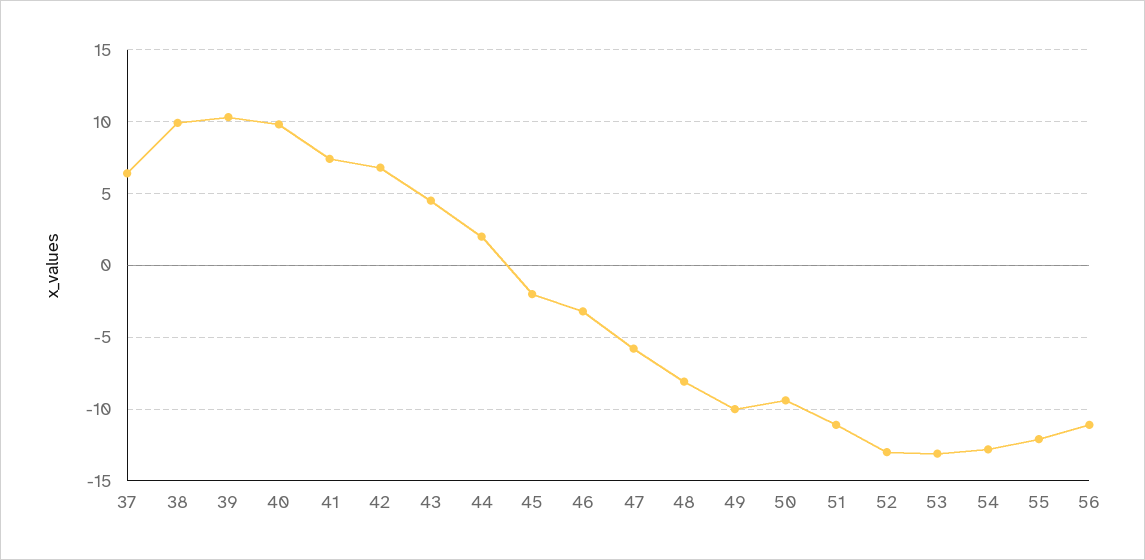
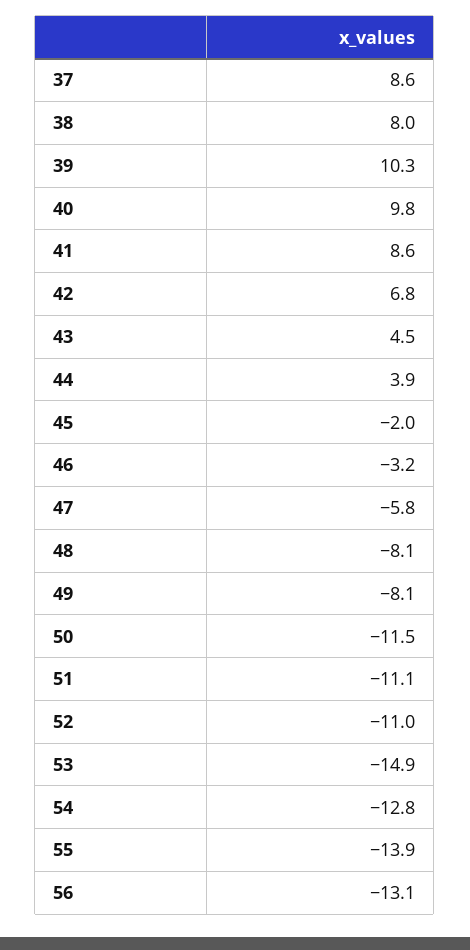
  {
-   "37": 6.5,
+   "37": 8.6,
-   "38": 10,
+   "38": 8,
    "39": 10.3,
    "40": 9.8,
-   "41": 7.5,
+   "41": 8.6,
    "42": 6.8,
    "43": 4.5,
-   "44": 2,
+   "44": 3.9,
    "45": -2,
    "46": -3.2,
    "47": -5.8,
    "48": -8.1,
-   "49": -10,
+   "49": -8.1,
-   "50": -9.5,
+   "50": -11.5,
    "51": -11.1,
-   "52": -13,
+   "52": -11,
-   "53": -13,
+   "53": -14.9,
    "54": -12.8,
-   "55": -12,
+   "55": -13.9,
-   "56": -11
+   "56": -13.1
  }

